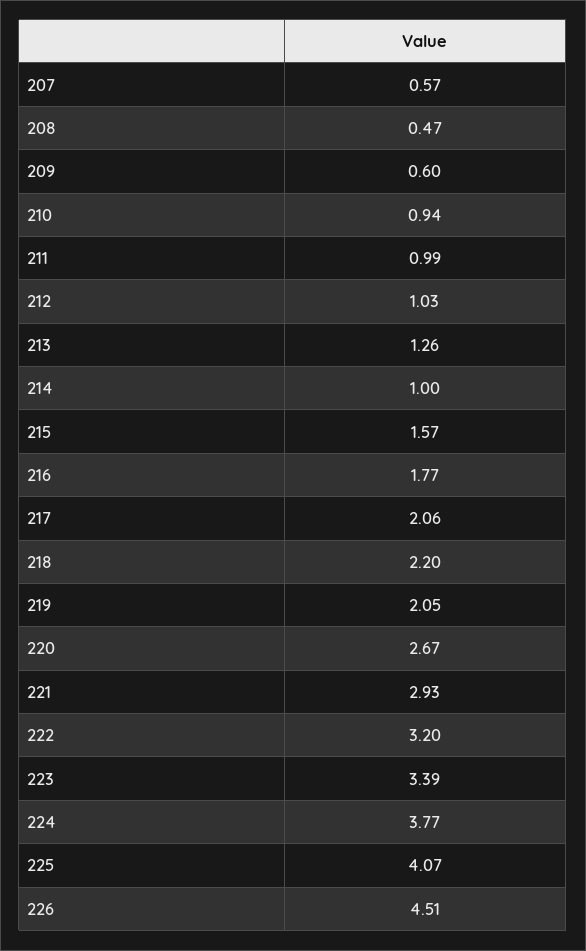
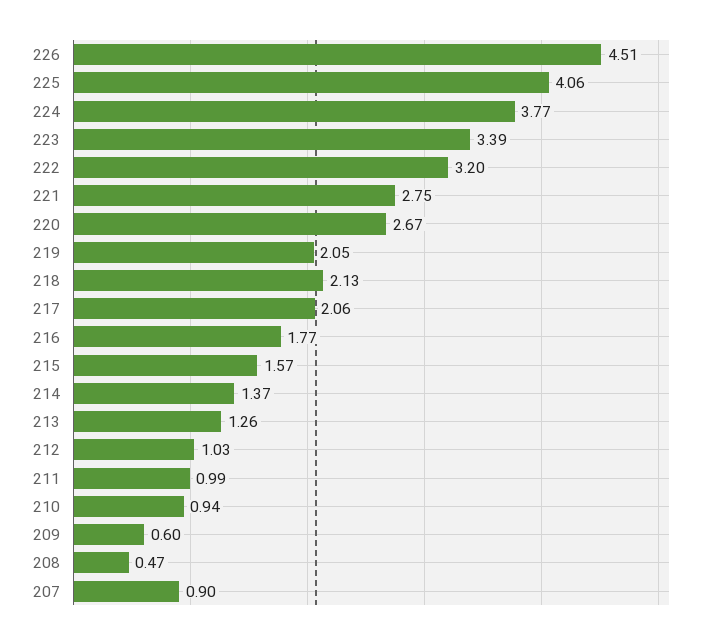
  {
-   "207": 0.57,
+   "207": 0.9,
    "208": 0.47,
    "209": 0.6,
    "210": 0.94,
    "211": 0.99,
    "212": 1.03,
    "213": 1.26,
-   "214": 1,
+   "214": 1.37,
    "215": 1.57,
    "216": 1.77,
    "217": 2.06,
-   "218": 2.2,
+   "218": 2.13,
    "219": 2.05,
    "220": 2.67,
-   "221": 2.93,
+   "221": 2.75,
    "222": 3.2,
    "223": 3.39,
    "224": 3.77,
-   "225": 4.07,
+   "225": 4.06,
    "226": 4.51
  }

